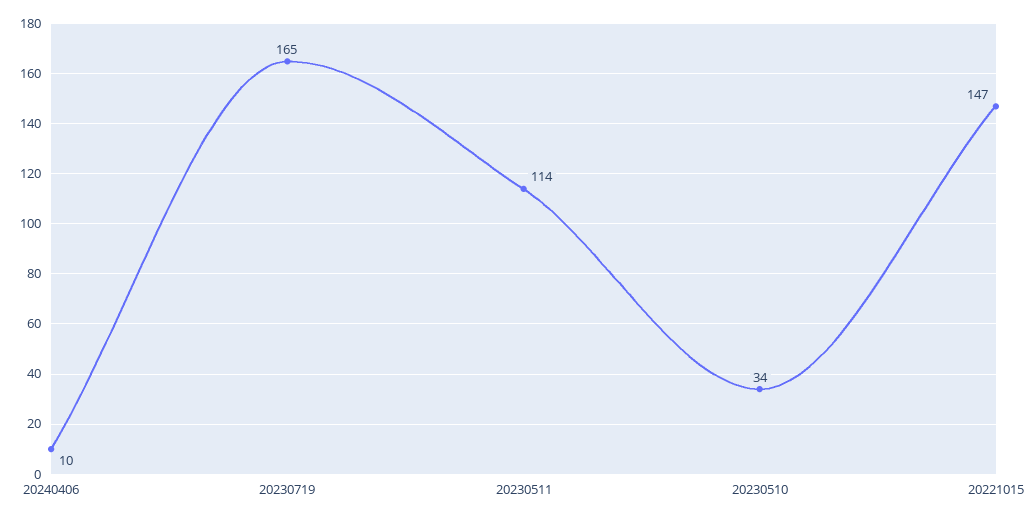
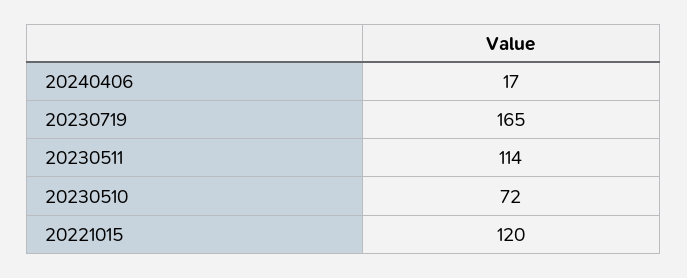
  {
-   "20240406": 10,
+   "20240406": 17,
    "20230719": 165,
    "20230511": 114,
-   "20230510": 34,
+   "20230510": 72,
-   "20221015": 147
+   "20221015": 120
  }

